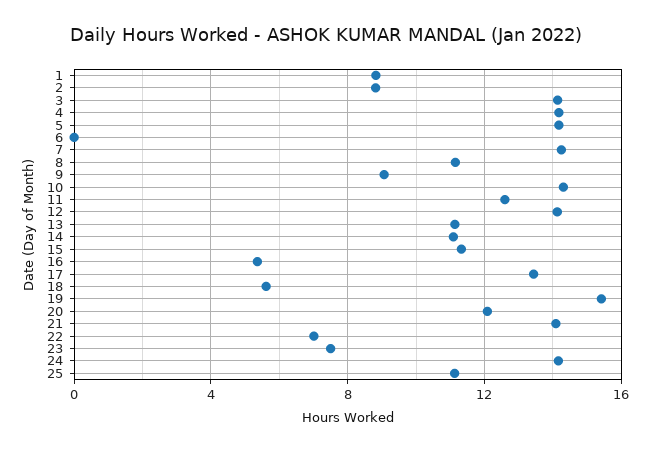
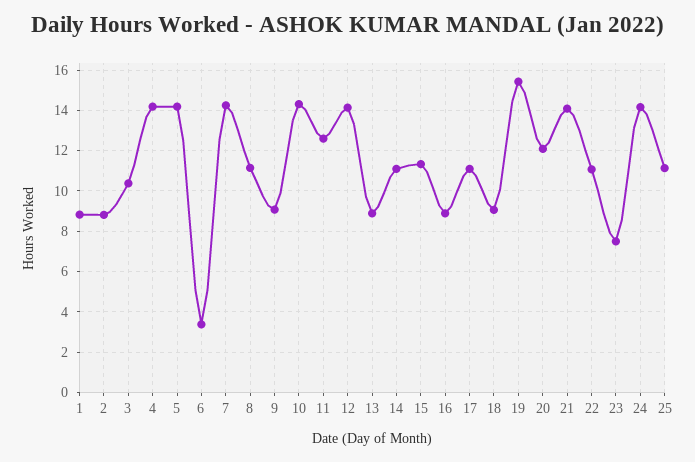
  {
    "1": 9,
    "2": 9,
-   "3": 14,
+   "3": 10.5,
    "4": 14,
    "5": 14,
-   "6": 0,
+   "6": 3.5,
    "7": 14.5,
    "8": 11,
    "9": 9,
    "10": 14.5,
    "11": 12.5,
    "12": 14,
-   "13": 11,
+   "13": 9,
    "14": 11,
    "15": 11.5,
-   "16": 5.5,
+   "16": 9,
-   "17": 13.5,
+   "17": 11,
-   "18": 5.5,
+   "18": 9,
    "19": 15.5,
    "20": 12,
    "21": 14,
-   "22": 7,
+   "22": 11,
    "23": 7.5,
    "24": 14,
    "25": 11
  }

